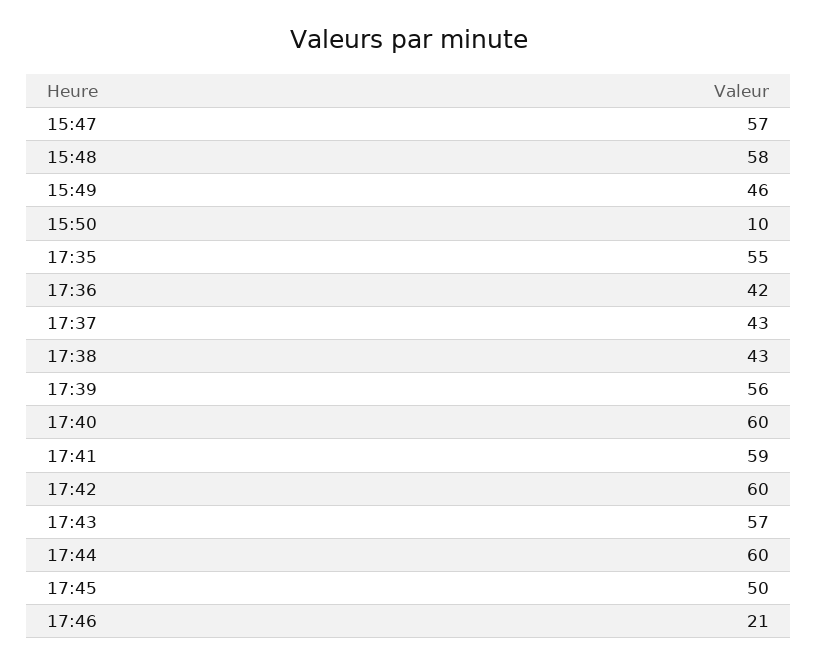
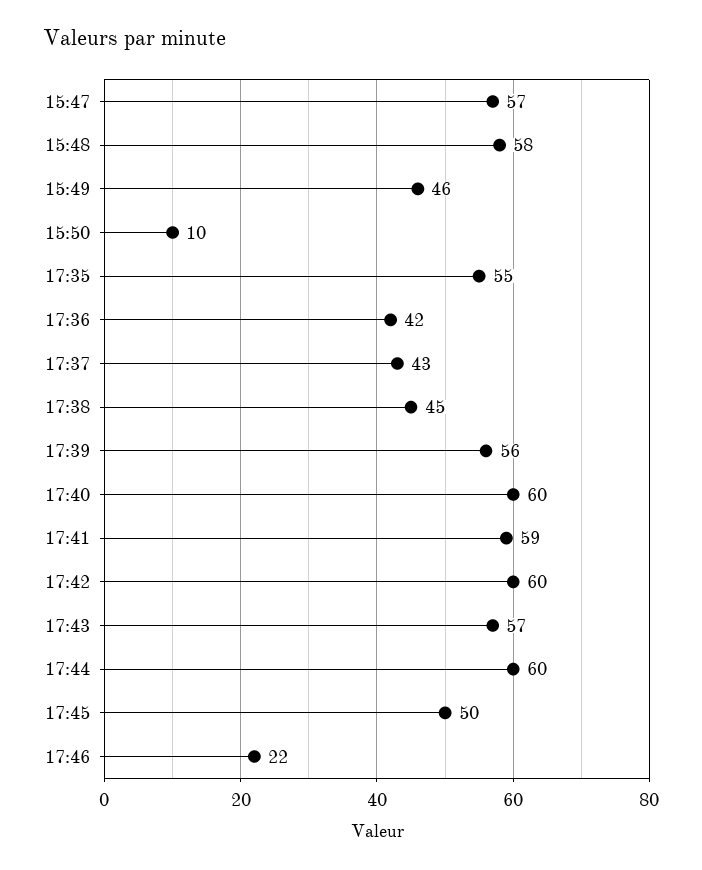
  {
    "15:47": 57,
    "15:48": 58,
    "15:49": 46,
    "15:50": 10,
    "17:35": 55,
    "17:36": 42,
    "17:37": 43,
-   "17:38": 43,
+   "17:38": 45,
    "17:39": 56,
    "17:40": 60,
    "17:41": 59,
    "17:42": 60,
    "17:43": 57,
    "17:44": 60,
    "17:45": 50,
-   "17:46": 21
+   "17:46": 22
  }

